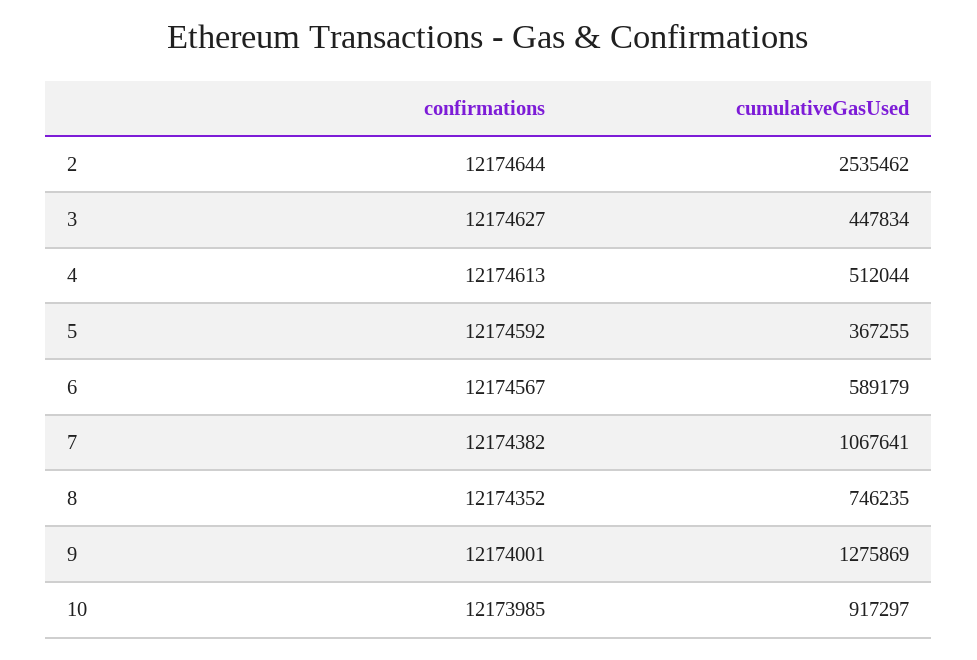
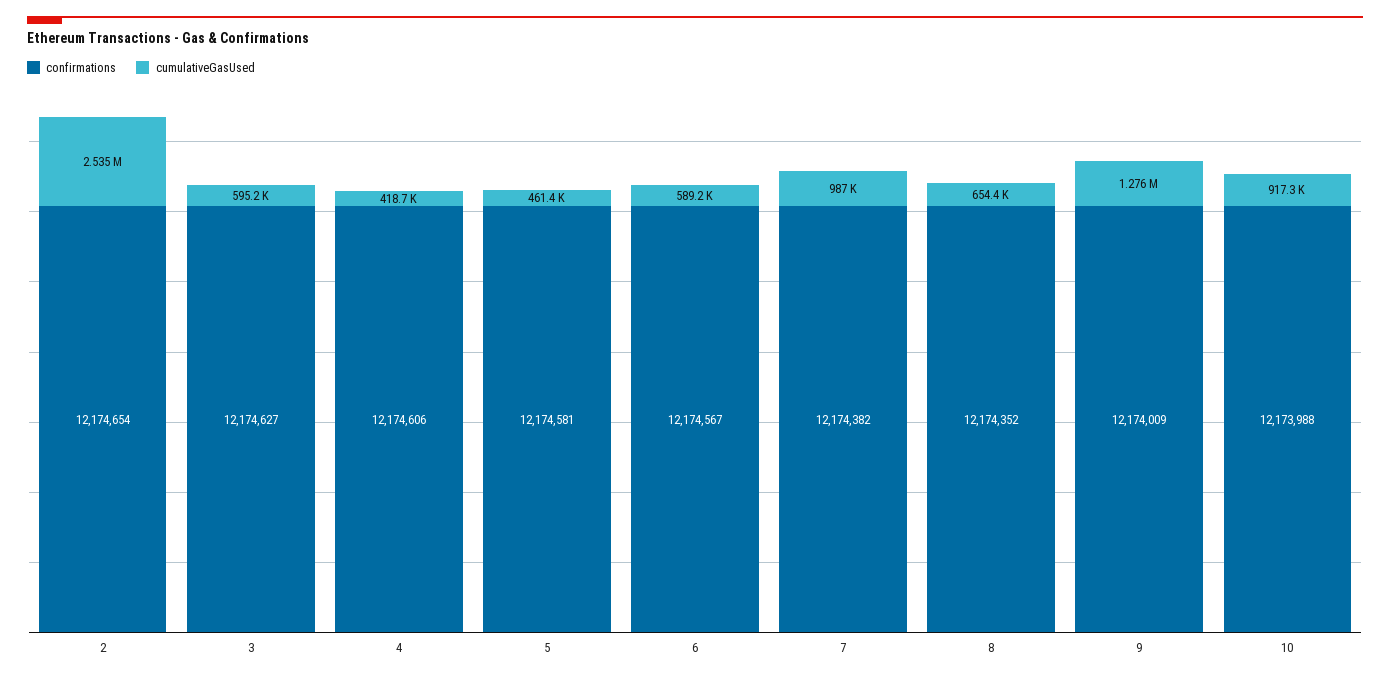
  {
    "confirmations": {
-     "2": 12174644,
+     "2": 12174654,
      "3": 12174627,
-     "4": 12174613,
+     "4": 12174606,
-     "5": 12174592,
+     "5": 12174581,
      "6": 12174567,
      "7": 12174382,
      "8": 12174352,
-     "9": 12174001,
+     "9": 12174009,
-     "10": 12173985
+     "10": 12173988
    },
    "cumulativeGasUsed": {
      "2": 2535462,
-     "3": 447834,
+     "3": 595200,
-     "4": 512044,
+     "4": 418700,
-     "5": 367255,
+     "5": 461400,
      "6": 589179,
-     "7": 1067641,
+     "7": 987000,
-     "8": 746235,
+     "8": 654400,
      "9": 1275869,
      "10": 917297
    }
  }

